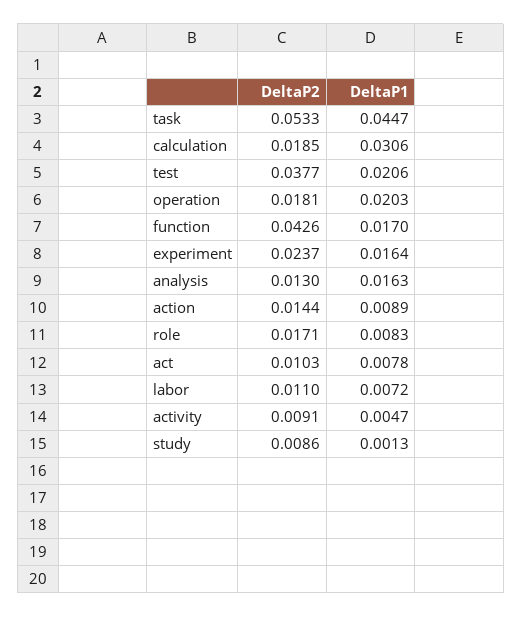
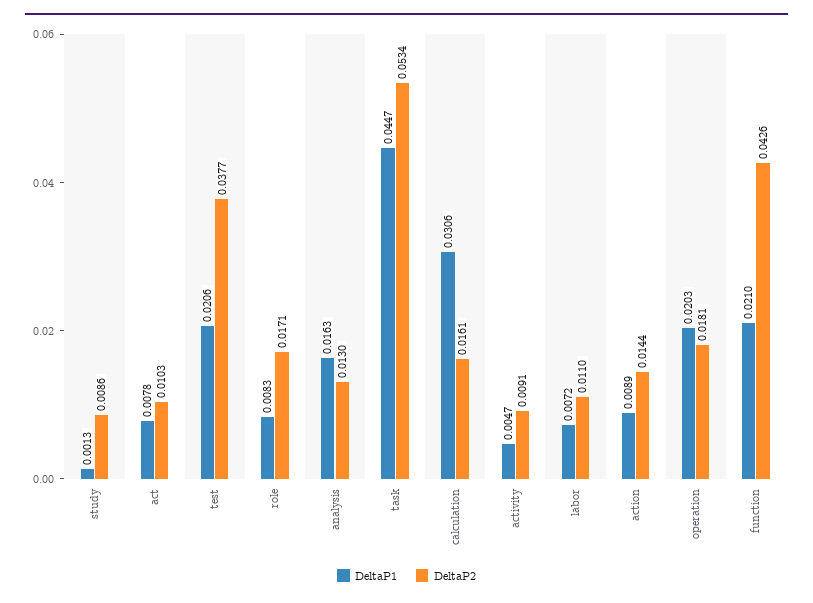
  {
    "DeltaP2": {
-     "task": 0.0533,
+     "task": 0.0534,
-     "calculation": 0.0185,
+     "calculation": 0.0161,
      "test": 0.0377,
      "operation": 0.0181,
      "function": 0.0426,
-     "experiment": 0.0237,
      "analysis": 0.013,
      "action": 0.0144,
      "role": 0.0171,
      "act": 0.0103,
      "labor": 0.011,
      "activity": 0.0091,
      "study": 0.0086
    },
    "DeltaP1": {
      "task": 0.0447,
      "calculation": 0.0306,
      "test": 0.0206,
      "operation": 0.0203,
-     "function": 0.017,
+     "function": 0.021,
-     "experiment": 0.0164,
      "analysis": 0.0163,
      "action": 0.0089,
      "role": 0.0083,
      "act": 0.0078,
      "labor": 0.0072,
      "activity": 0.0047,
      "study": 0.0013
    }
  }

